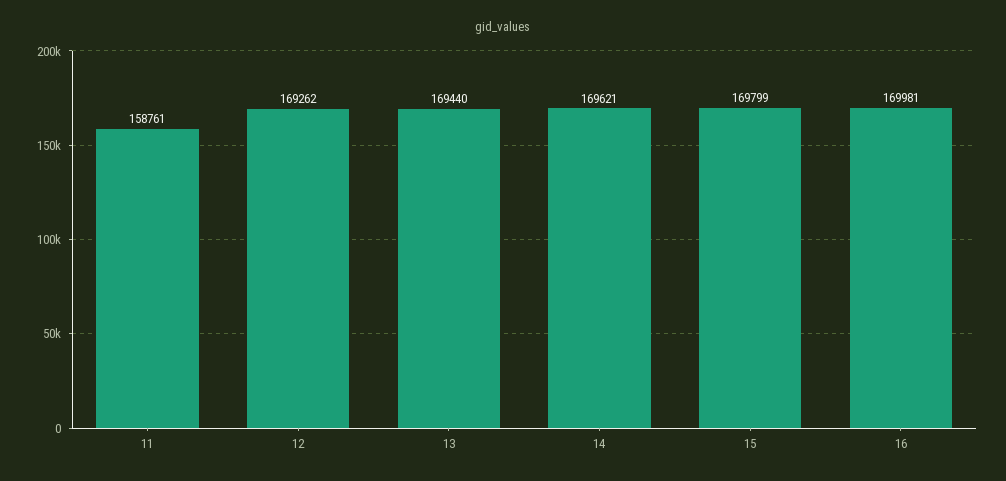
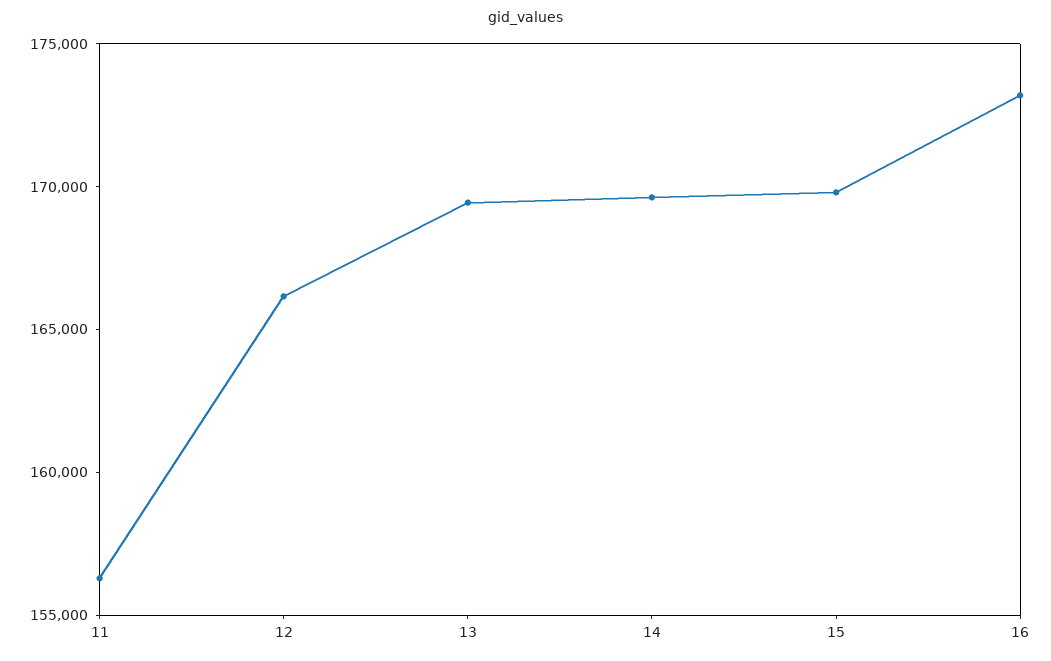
  {
-   "11": 158761,
+   "11": 156000,
-   "12": 169262,
+   "12": 166000,
    "13": 169440,
    "14": 169621,
    "15": 169799,
-   "16": 169981
+   "16": 173000
  }

